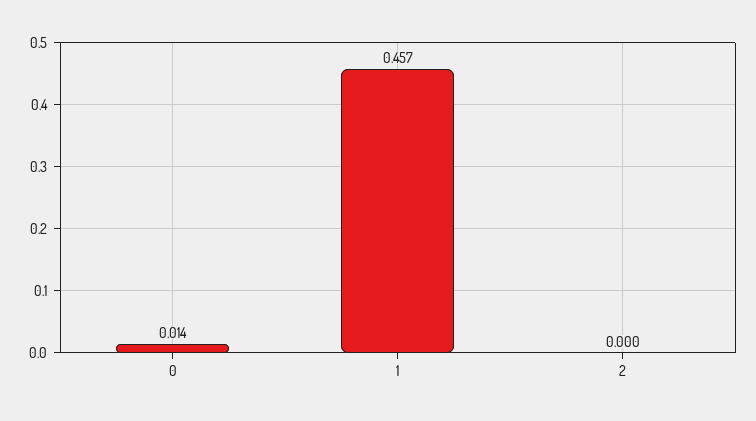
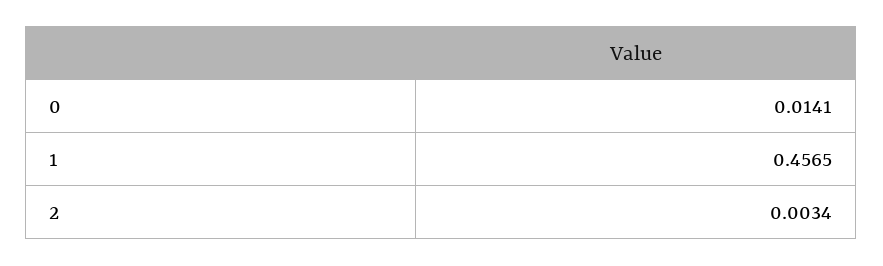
  {
    "0": 0.0141,
    "1": 0.4565,
-   "2": 0
+   "2": 0.0034
  }

